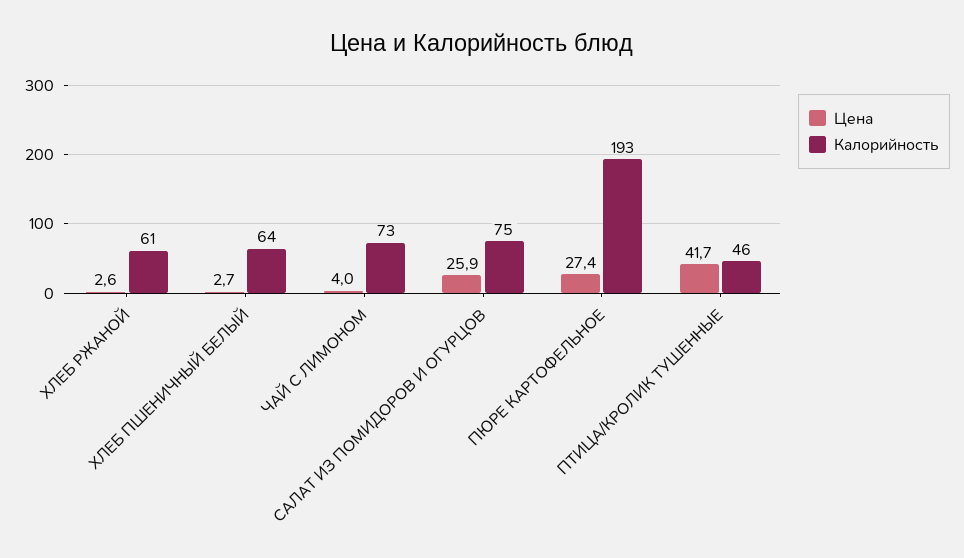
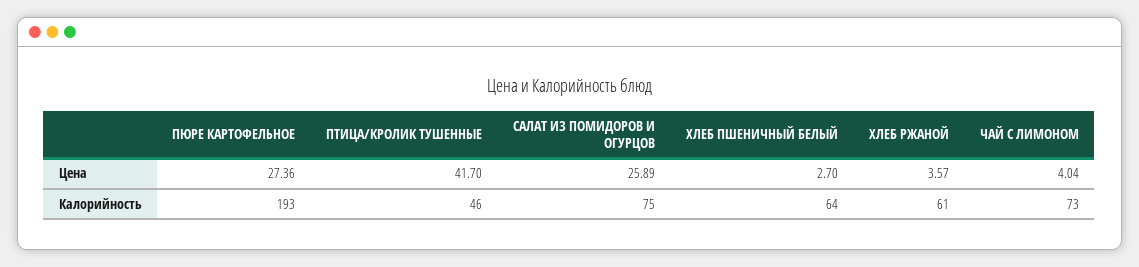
  {
    "Цена": {
-     "ХЛЕБ РЖАНОЙ": 2.6,
+     "ХЛЕБ РЖАНОЙ": 3.57,
      "ХЛЕБ ПШЕНИЧНЫЙ БЕЛЫЙ": 2.7,
      "ЧАЙ С ЛИМОНОМ": 4.04,
      "САЛАТ ИЗ ПОМИДОРОВ И ОГУРЦОВ": 25.89,
      "ПЮРЕ КАРТОФЕЛЬНОЕ": 27.36,
      "ПТИЦА/КРОЛИК ТУШЕННЫЕ": 41.7
    },
    "Калорийность": {
      "ХЛЕБ РЖАНОЙ": 61,
      "ХЛЕБ ПШЕНИЧНЫЙ БЕЛЫЙ": 64,
      "ЧАЙ С ЛИМОНОМ": 73,
      "САЛАТ ИЗ ПОМИДОРОВ И ОГУРЦОВ": 75,
      "ПЮРЕ КАРТОФЕЛЬНОЕ": 193,
      "ПТИЦА/КРОЛИК ТУШЕННЫЕ": 46
    }
  }

